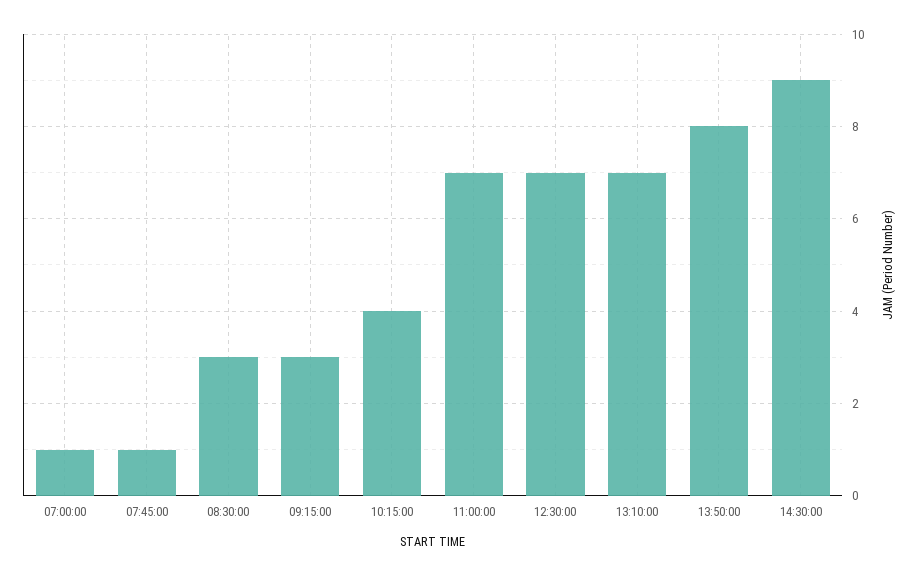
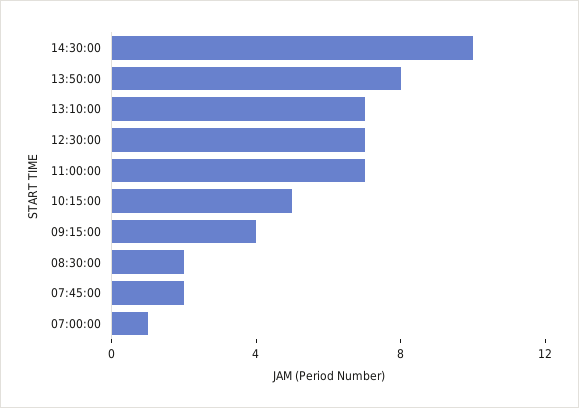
  {
    "07:00:00": 1,
-   "07:45:00": 1,
+   "07:45:00": 2,
-   "08:30:00": 3,
+   "08:30:00": 2,
-   "09:15:00": 3,
+   "09:15:00": 4,
-   "10:15:00": 4,
+   "10:15:00": 5,
    "11:00:00": 7,
    "12:30:00": 7,
    "13:10:00": 7,
    "13:50:00": 8,
-   "14:30:00": 9
+   "14:30:00": 10
  }

